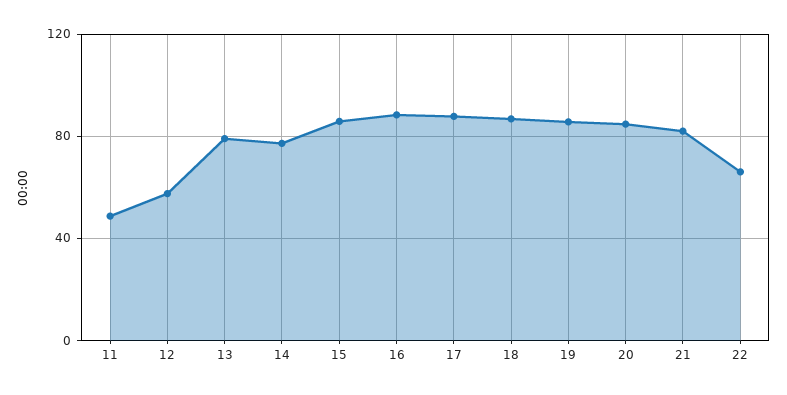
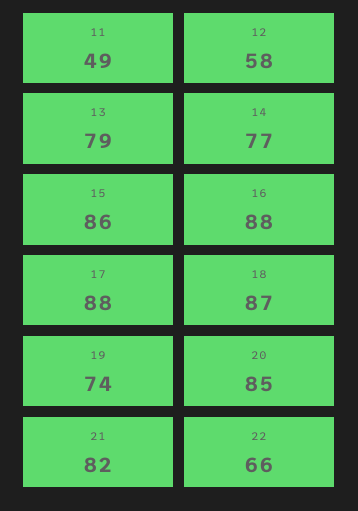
  {
    "11": 49,
    "12": 58,
    "13": 79,
    "14": 77,
    "15": 86,
    "16": 88,
    "17": 88,
    "18": 87,
-   "19": 85,
+   "19": 74,
    "20": 85,
    "21": 82,
    "22": 66
  }

